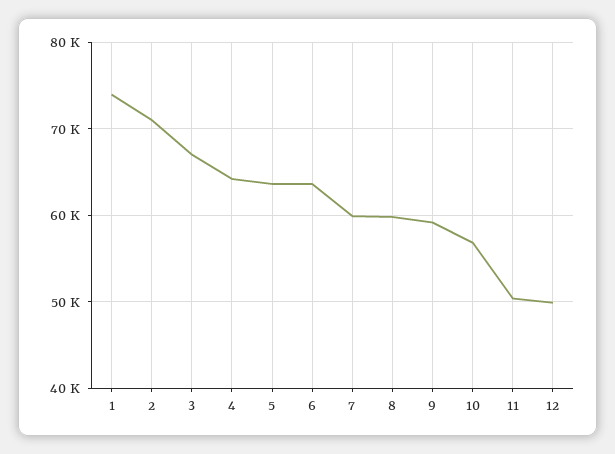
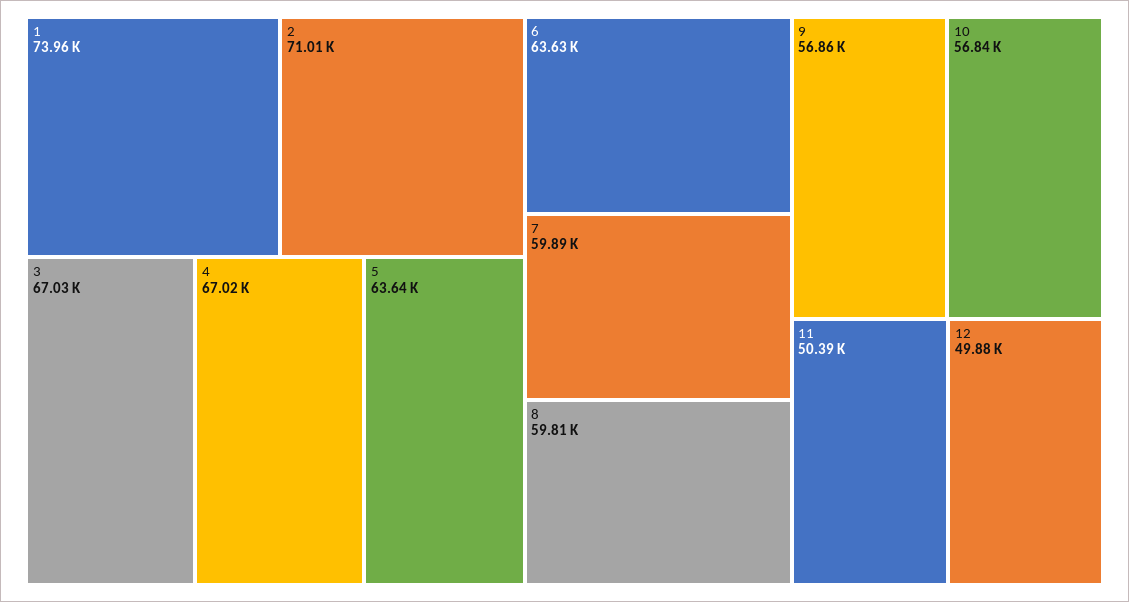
  {
    "1": 73960,
    "2": 71010,
    "3": 67030,
-   "4": 64000,
+   "4": 67020,
    "5": 63640,
    "6": 63630,
    "7": 59890,
    "8": 59810,
-   "9": 59000,
+   "9": 56860,
    "10": 56840,
    "11": 50390,
    "12": 49880
  }

